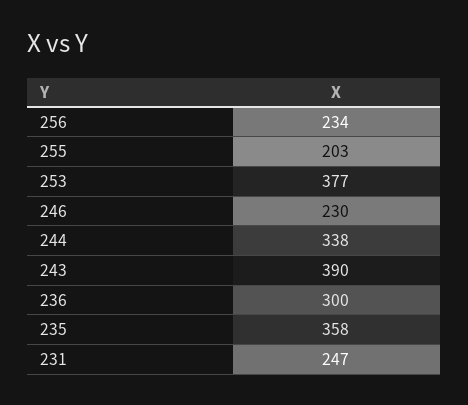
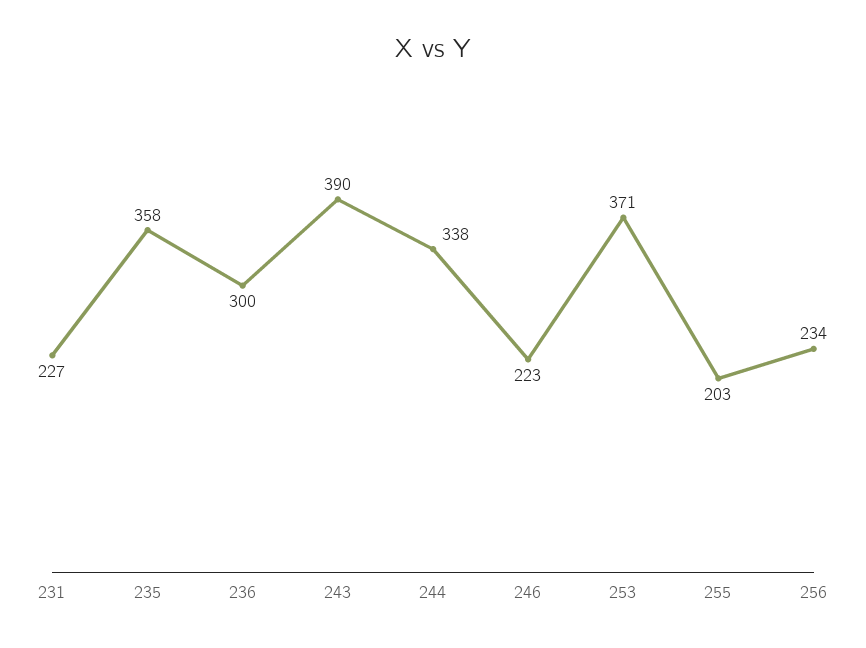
  {
    "256": 234,
    "255": 203,
-   "253": 377,
+   "253": 371,
-   "246": 230,
+   "246": 223,
    "244": 338,
    "243": 390,
    "236": 300,
    "235": 358,
-   "231": 247
+   "231": 227
  }

